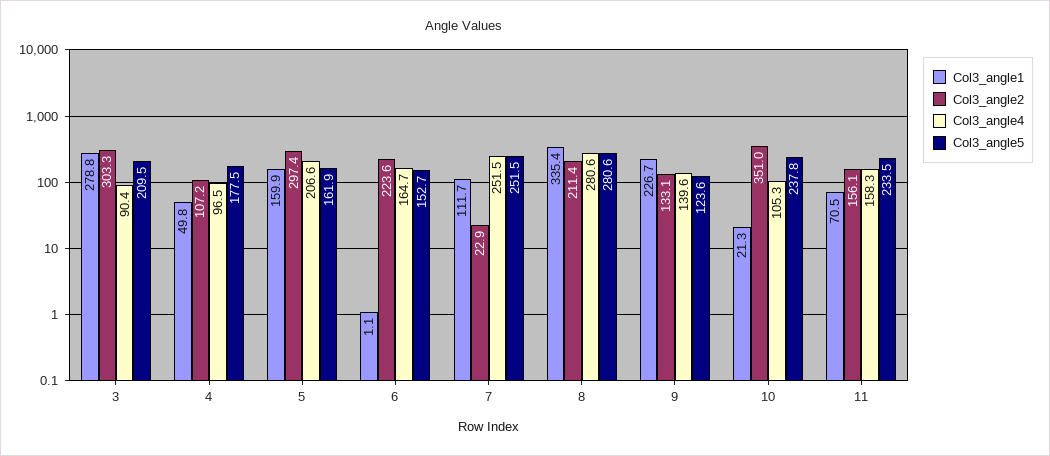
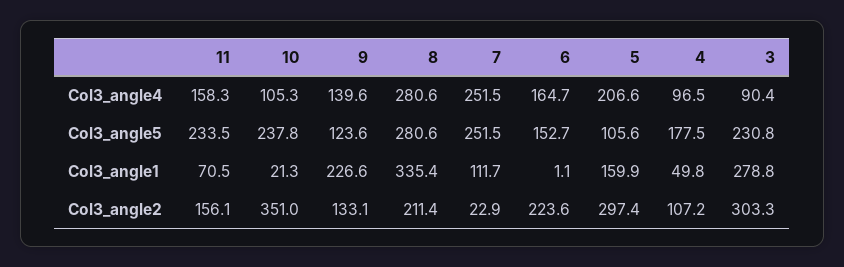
  {
    "Col3_angle1": {
      "3": 278.8,
      "4": 49.8,
      "5": 159.9,
      "6": 1.1,
      "7": 111.7,
      "8": 335.4,
-     "9": 226.7,
+     "9": 226.6,
      "10": 21.3,
      "11": 70.5
    },
    "Col3_angle2": {
      "3": 303.3,
      "4": 107.2,
      "5": 297.4,
      "6": 223.6,
      "7": 22.9,
      "8": 211.4,
      "9": 133.1,
      "10": 351,
      "11": 156.1
    },
    "Col3_angle4": {
      "3": 90.4,
      "4": 96.5,
      "5": 206.6,
      "6": 164.7,
      "7": 251.5,
      "8": 280.6,
      "9": 139.6,
      "10": 105.3,
      "11": 158.3
    },
    "Col3_angle5": {
-     "3": 209.5,
+     "3": 230.8,
      "4": 177.5,
-     "5": 161.9,
+     "5": 105.6,
      "6": 152.7,
      "7": 251.5,
      "8": 280.6,
      "9": 123.6,
      "10": 237.8,
      "11": 233.5
    }
  }

